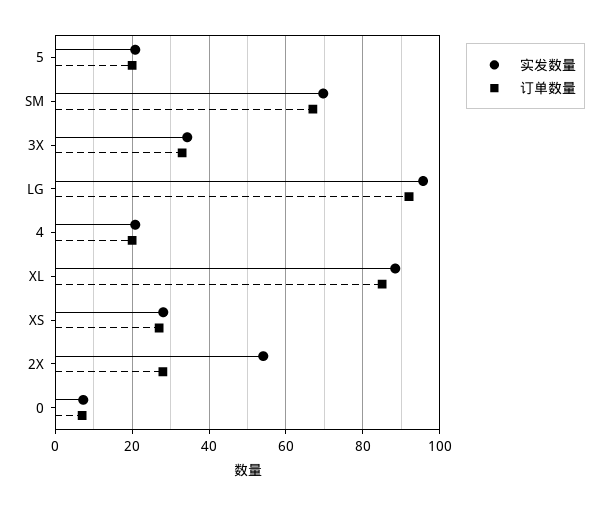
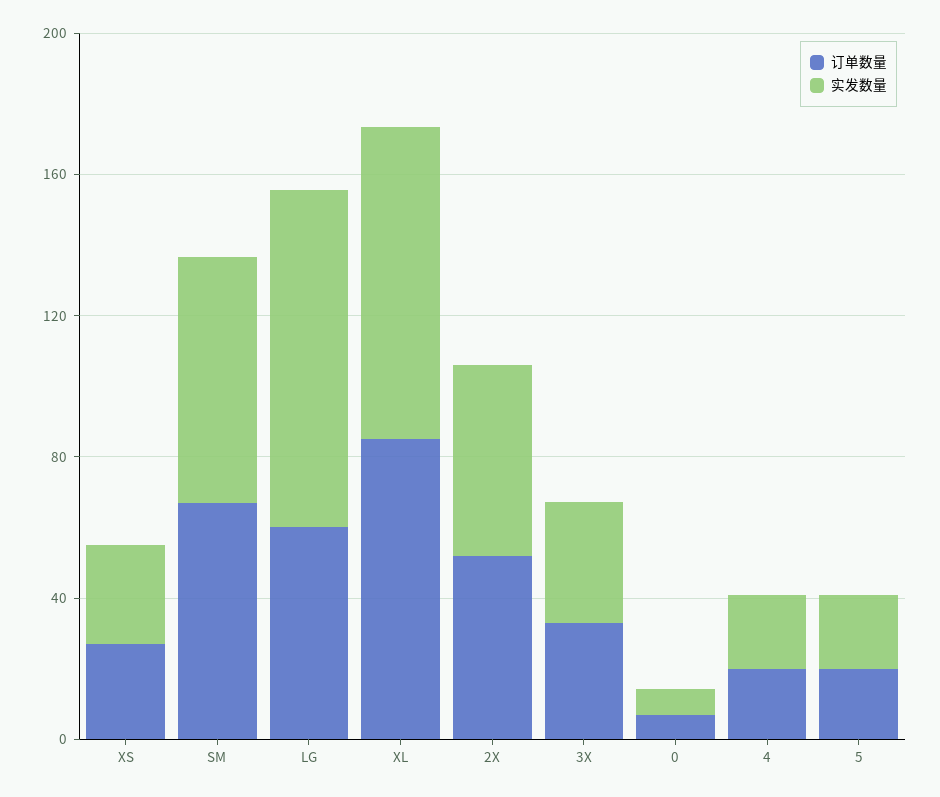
  {
    "实发数量": {
      "5": 20,
      "SM": 70,
      "3X": 34,
      "LG": 96,
      "4": 20,
      "XL": 88,
      "XS": 28,
      "2X": 54,
      "0": 8
    },
    "订单数量": {
      "5": 20,
      "SM": 68,
      "3X": 34,
-     "LG": 92,
+     "LG": 60,
      "4": 20,
      "XL": 86,
      "XS": 28,
-     "2X": 28,
+     "2X": 50,
      "0": 8
    }
  }

